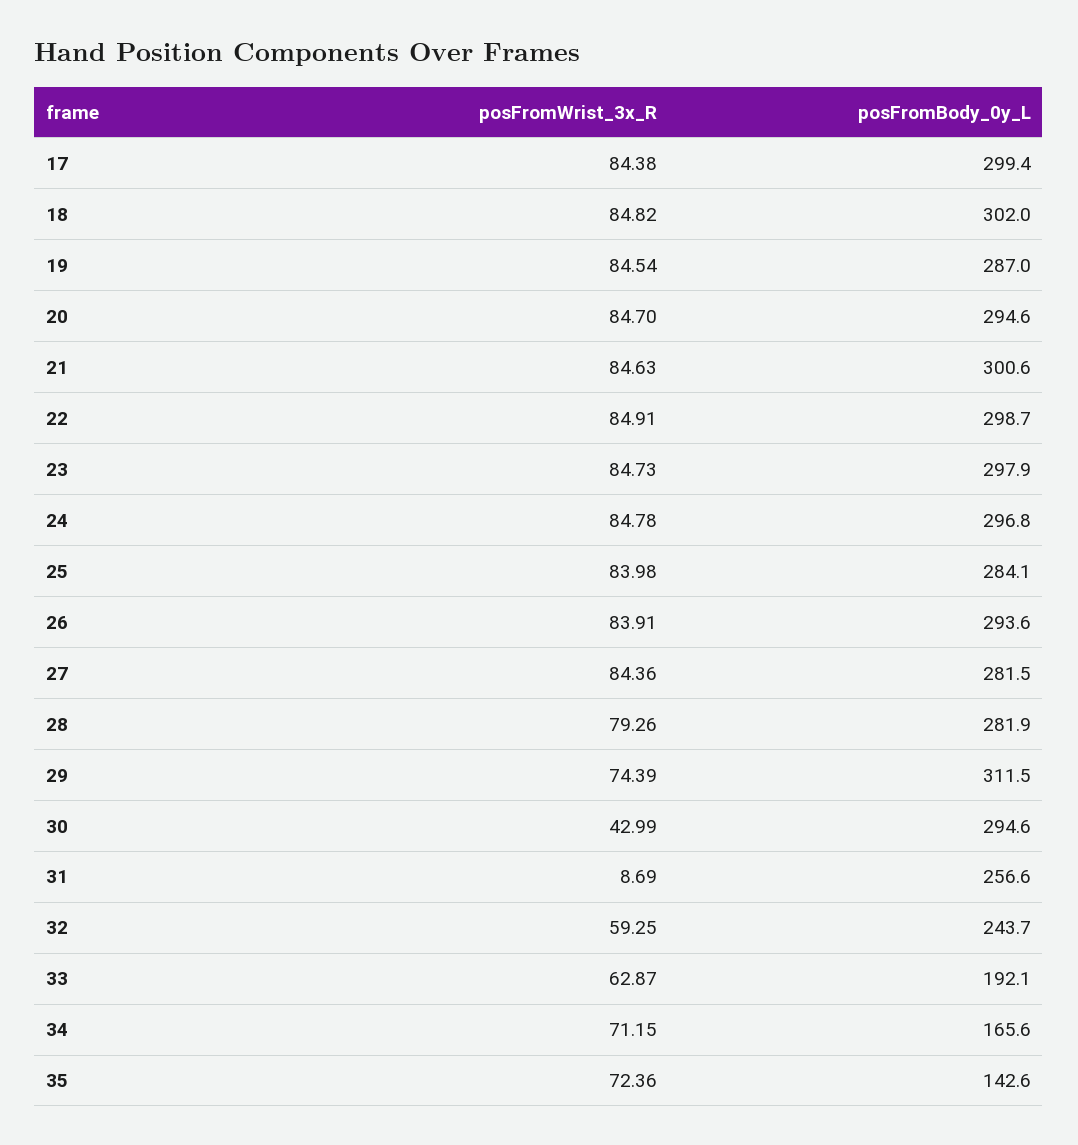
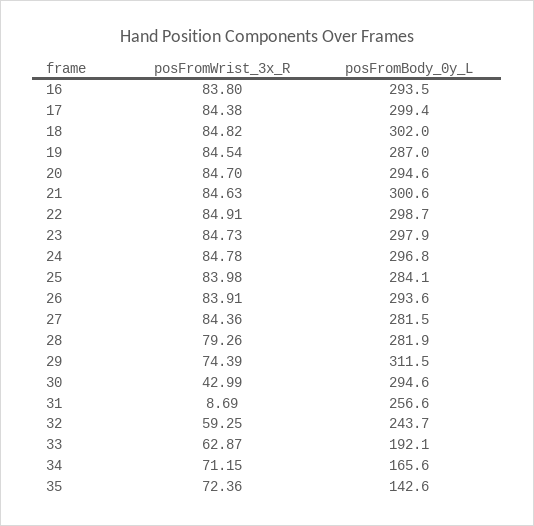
  {
    "posFromWrist_3x_R": {
      "17": 84.38,
      "18": 84.82,
      "19": 84.54,
      "20": 84.7,
      "21": 84.63,
      "22": 84.91,
      "23": 84.73,
      "24": 84.78,
      "25": 83.98,
      "26": 83.91,
      "27": 84.36,
      "28": 79.26,
      "29": 74.39,
      "30": 42.99,
      "31": 8.69,
      "32": 59.25,
      "33": 62.87,
      "34": 71.15,
-     "35": 72.36
+     "35": 72.36,
+     "16": 83.8
    },
    "posFromBody_0y_L": {
      "17": 299.4,
      "18": 302,
      "19": 287,
      "20": 294.6,
      "21": 300.6,
      "22": 298.7,
      "23": 297.9,
      "24": 296.8,
      "25": 284.1,
      "26": 293.6,
      "27": 281.5,
      "28": 281.9,
      "29": 311.5,
      "30": 294.6,
      "31": 256.6,
      "32": 243.7,
      "33": 192.1,
      "34": 165.6,
-     "35": 142.6
+     "35": 142.6,
+     "16": 293.5
    }
  }

